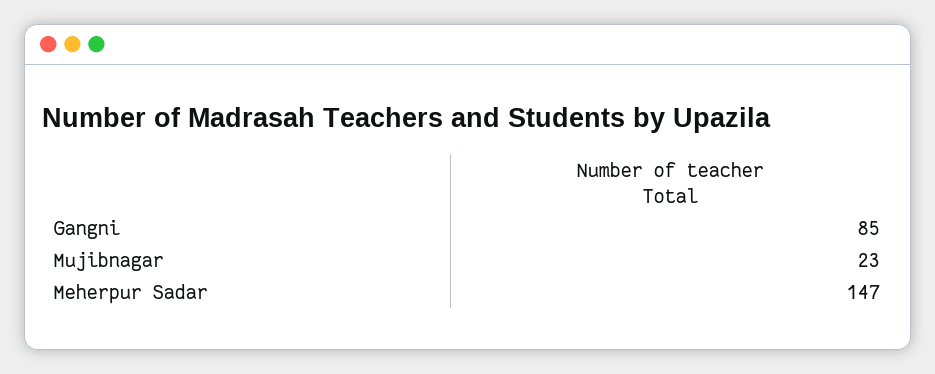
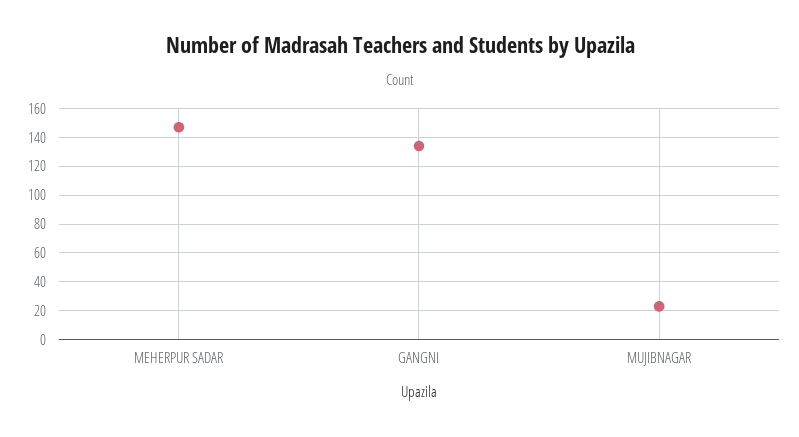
  {
-   "Gangni": 85,
+   "Gangni": 135,
    "Mujibnagar": 23,
    "Meherpur Sadar": 147
  }

